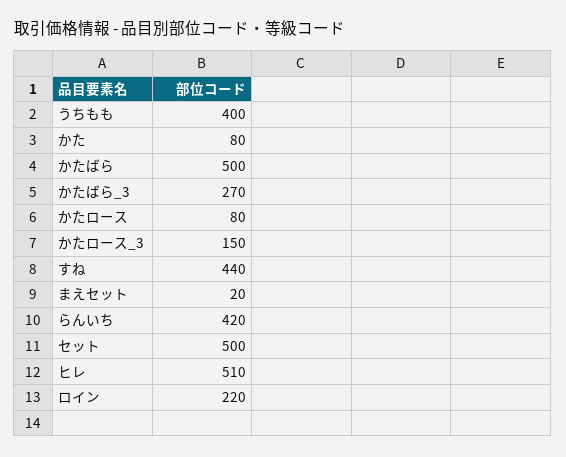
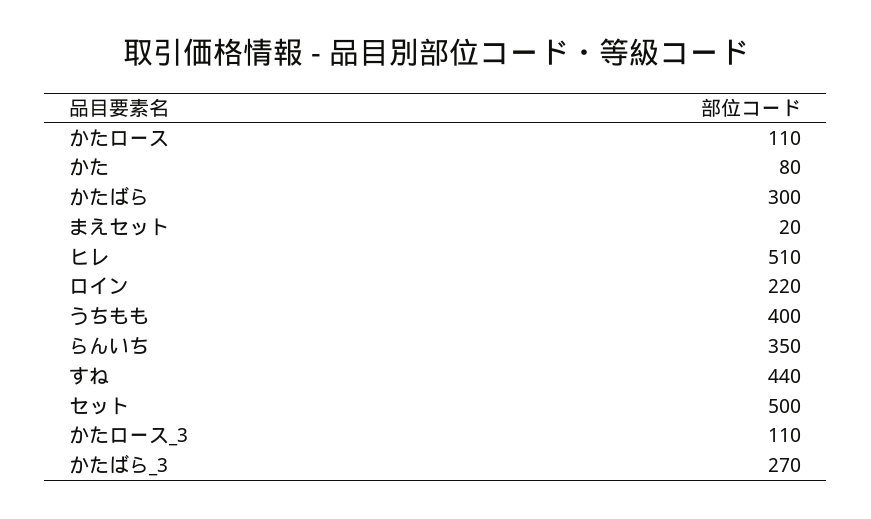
  {
    "うちもも": 400,
    "かた": 80,
-   "かたばら": 500,
+   "かたばら": 300,
    "かたばら_3": 270,
-   "かたロース": 80,
+   "かたロース": 110,
-   "かたロース_3": 150,
+   "かたロース_3": 110,
    "すね": 440,
    "まえセット": 20,
-   "らんいち": 420,
+   "らんいち": 350,
    "セット": 500,
    "ヒレ": 510,
    "ロイン": 220
  }

